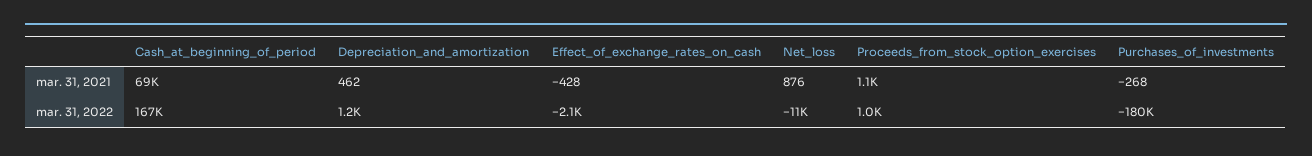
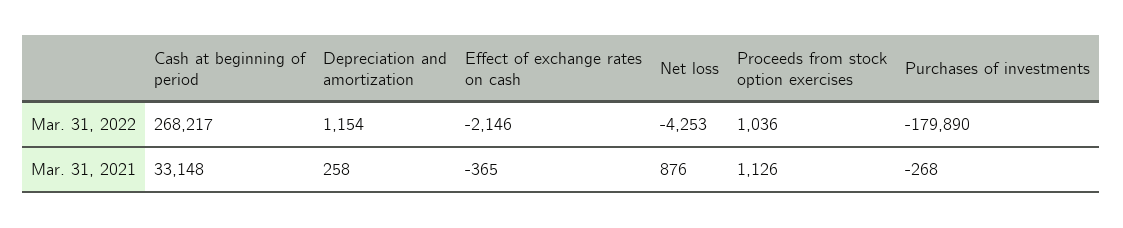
  {
    "Cash_at_beginning_of_period": {
-     "mar. 31, 2021": 69000,
+     "mar. 31, 2021": 33148,
-     "mar. 31, 2022": 167000
+     "mar. 31, 2022": 268217
    },
    "Depreciation_and_amortization": {
-     "mar. 31, 2021": 462,
+     "mar. 31, 2021": 258,
      "mar. 31, 2022": 1154
    },
    "Effect_of_exchange_rates_on_cash": {
-     "mar. 31, 2021": -428,
+     "mar. 31, 2021": -365,
      "mar. 31, 2022": -2146
    },
    "Net_loss": {
      "mar. 31, 2021": 876,
-     "mar. 31, 2022": -11000
+     "mar. 31, 2022": -4253
    },
    "Proceeds_from_stock_option_exercises": {
      "mar. 31, 2021": 1126,
      "mar. 31, 2022": 1036
    },
    "Purchases_of_investments": {
      "mar. 31, 2021": -268,
      "mar. 31, 2022": -179890
    }
  }

